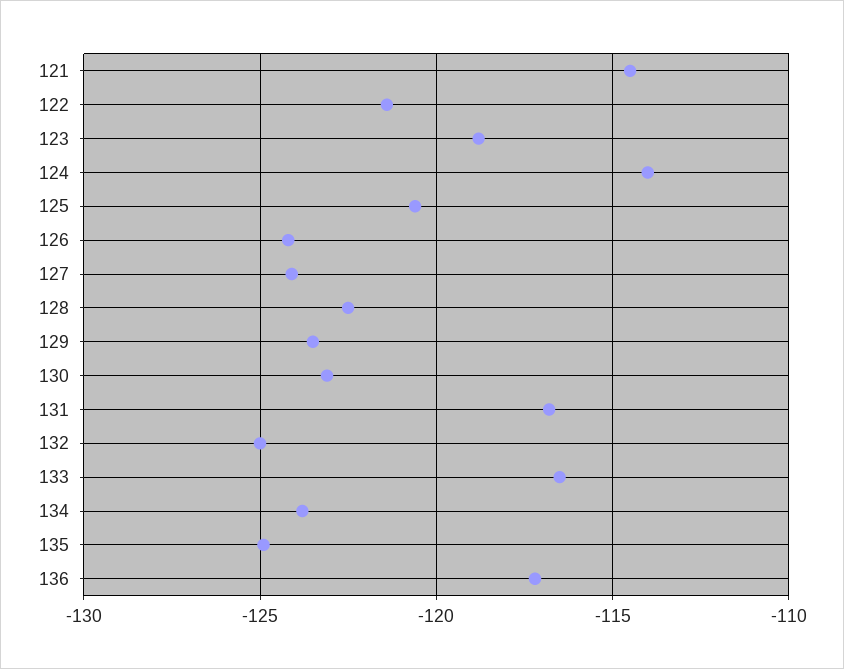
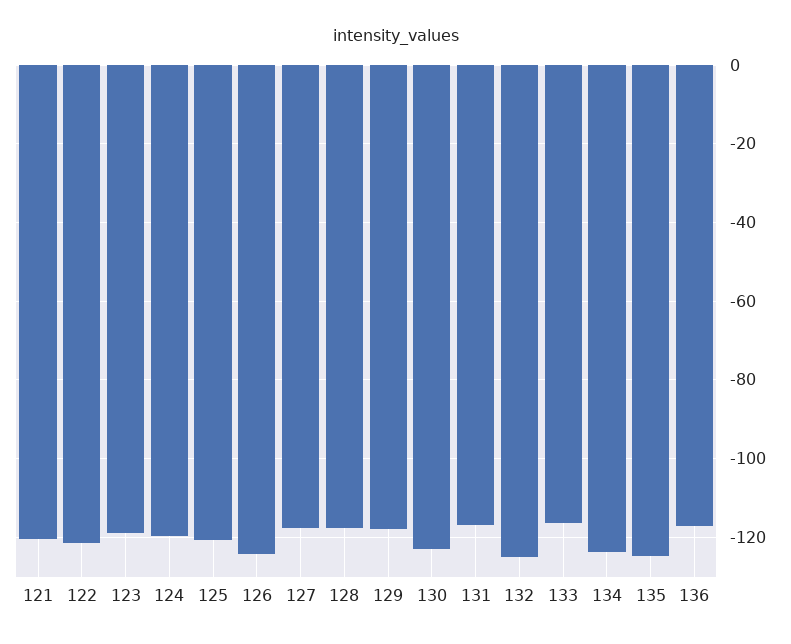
  {
-   "121": -114.5,
+   "121": -120,
    "122": -121.5,
    "123": -119,
-   "124": -114,
+   "124": -120,
    "125": -120.5,
    "126": -124,
-   "127": -124,
+   "127": -118,
-   "128": -122.5,
+   "128": -118,
-   "129": -123.5,
+   "129": -118,
    "130": -123,
    "131": -117,
    "132": -125,
    "133": -116.5,
    "134": -124,
    "135": -125,
    "136": -117
  }

